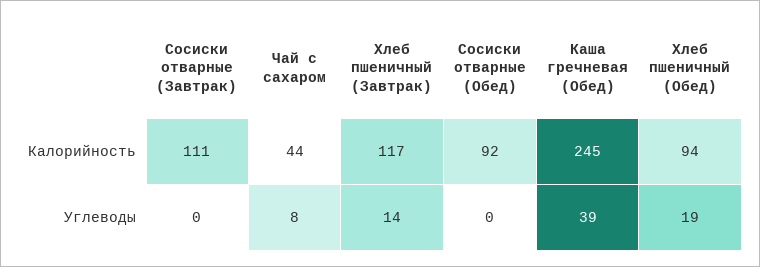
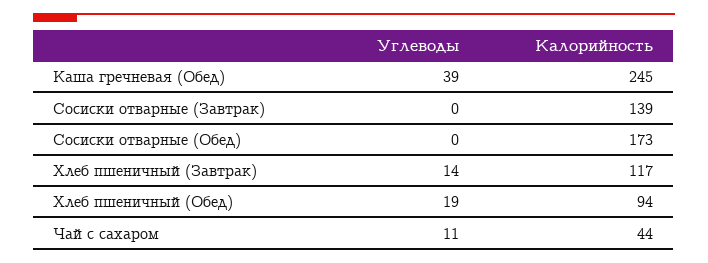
  {
    "Сосиски отварные (Завтрак)": {
-     "Калорийность": 111,
+     "Калорийность": 139,
      "Углеводы": 0
    },
    "Чай с сахаром": {
      "Калорийность": 44,
-     "Углеводы": 8
+     "Углеводы": 11
    },
    "Хлеб пшеничный (Завтрак)": {
      "Калорийность": 117,
      "Углеводы": 14
    },
    "Сосиски отварные (Обед)": {
-     "Калорийность": 92,
+     "Калорийность": 173,
      "Углеводы": 0
    },
    "Каша гречневая (Обед)": {
      "Калорийность": 245,
      "Углеводы": 39
    },
    "Хлеб пшеничный (Обед)": {
      "Калорийность": 94,
      "Углеводы": 19
    }
  }

